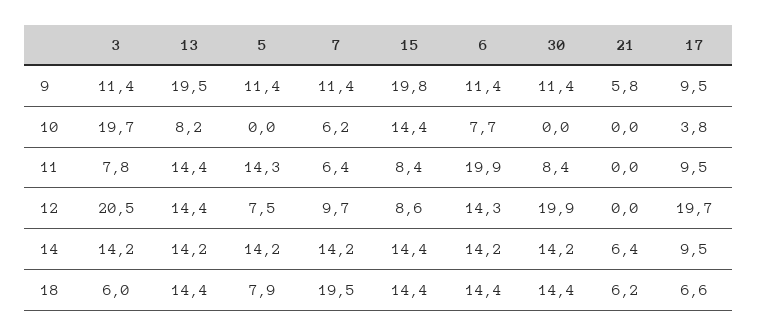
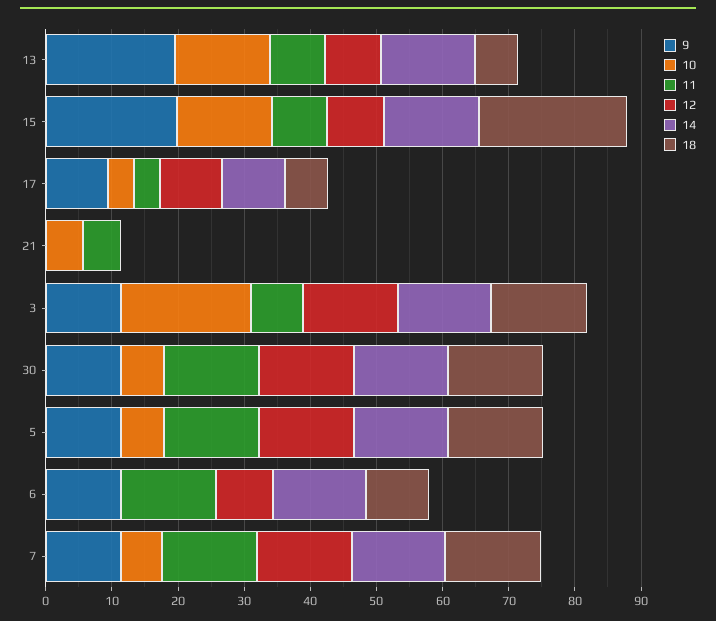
  {
    "9": {
      "3": 11.4,
      "13": 19.5,
      "5": 11.4,
      "7": 11.4,
      "15": 19.8,
      "6": 11.4,
      "30": 11.4,
-     "21": 5.8,
+     "21": 0,
      "17": 9.5
    },
    "10": {
      "3": 19.7,
-     "13": 8.2,
+     "13": 14,
-     "5": 0,
+     "5": 6,
      "7": 6.2,
      "15": 14.4,
-     "6": 7.7,
+     "6": 0,
-     "30": 0,
+     "30": 6,
-     "21": 0,
+     "21": 6,
      "17": 3.8
    },
    "11": {
      "3": 7.8,
-     "13": 14.4,
+     "13": 8,
      "5": 14.3,
-     "7": 6.4,
+     "7": 14,
      "15": 8.4,
-     "6": 19.9,
+     "6": 14,
-     "30": 8.4,
+     "30": 14,
-     "21": 0,
+     "21": 6,
-     "17": 9.5
+     "17": 4
    },
    "12": {
-     "3": 20.5,
+     "3": 14,
-     "13": 14.4,
+     "13": 8,
-     "5": 7.5,
+     "5": 14,
-     "7": 9.7,
+     "7": 14,
      "15": 8.6,
-     "6": 14.3,
+     "6": 8,
-     "30": 19.9,
+     "30": 14,
      "21": 0,
-     "17": 19.7
+     "17": 10
    },
    "14": {
      "3": 14.2,
      "13": 14.2,
      "5": 14.2,
      "7": 14.2,
      "15": 14.4,
      "6": 14.2,
      "30": 14.2,
-     "21": 6.4,
+     "21": 0,
      "17": 9.5
    },
    "18": {
-     "3": 6,
+     "3": 14,
-     "13": 14.4,
+     "13": 6,
-     "5": 7.9,
+     "5": 14,
-     "7": 19.5,
+     "7": 14,
-     "15": 14.4,
+     "15": 22,
-     "6": 14.4,
+     "6": 10,
      "30": 14.4,
-     "21": 6.2,
+     "21": 0,
      "17": 6.6
    }
  }

